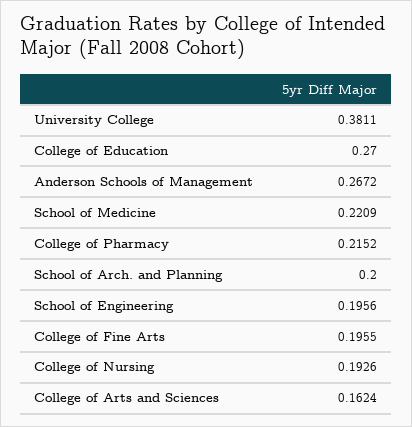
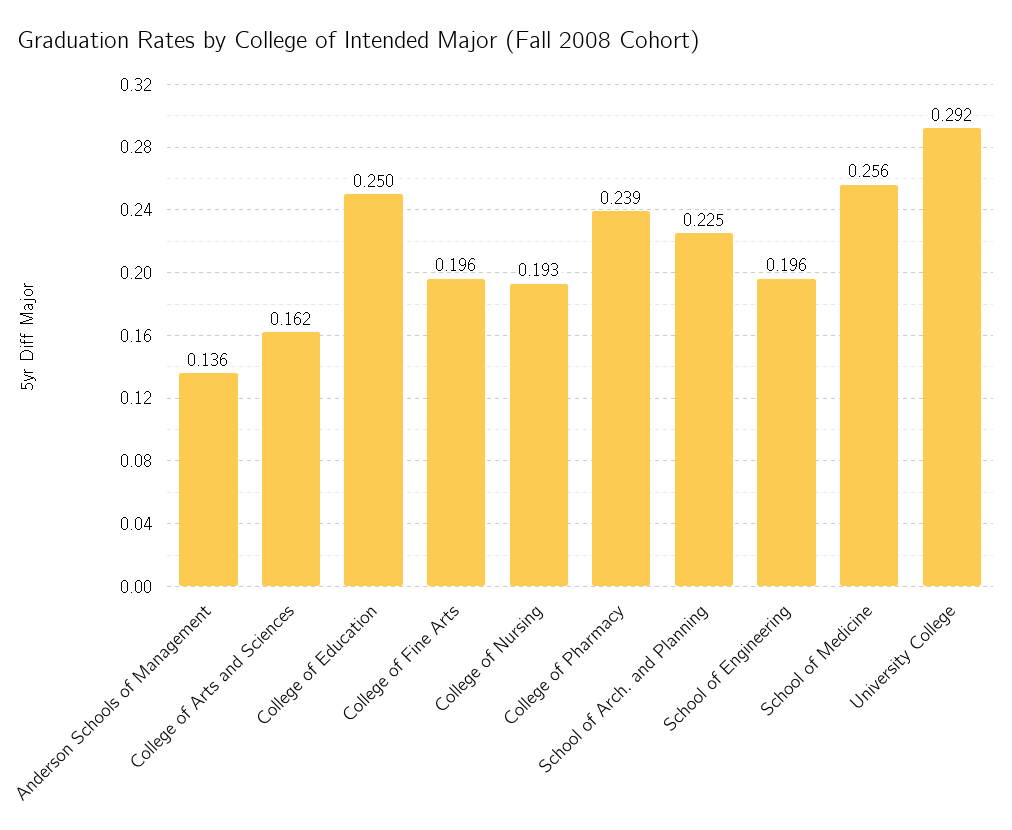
  {
-   "University College": 0.3811,
+   "University College": 0.292,
-   "College of Education": 0.27,
+   "College of Education": 0.25,
-   "Anderson Schools of Management": 0.2672,
+   "Anderson Schools of Management": 0.136,
-   "School of Medicine": 0.2209,
+   "School of Medicine": 0.256,
-   "College of Pharmacy": 0.2152,
+   "College of Pharmacy": 0.239,
-   "School of Arch. and Planning": 0.2,
+   "School of Arch. and Planning": 0.225,
    "School of Engineering": 0.1956,
    "College of Fine Arts": 0.1955,
    "College of Nursing": 0.1926,
    "College of Arts and Sciences": 0.1624
  }

